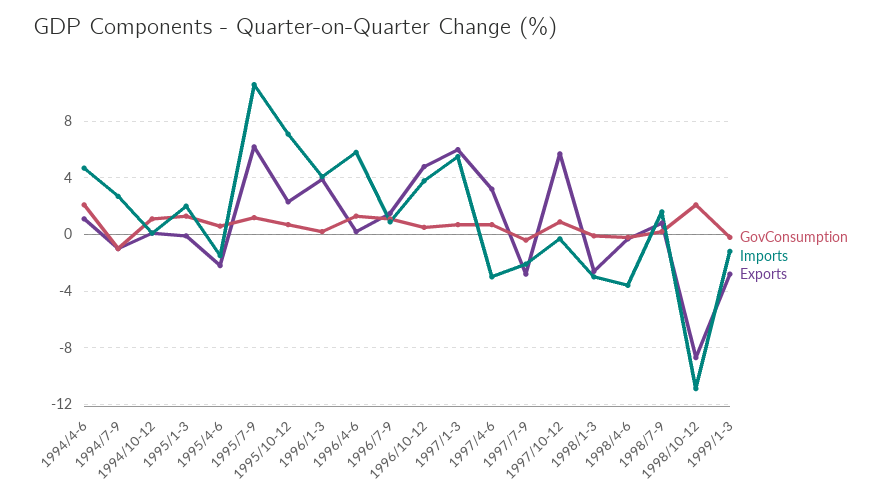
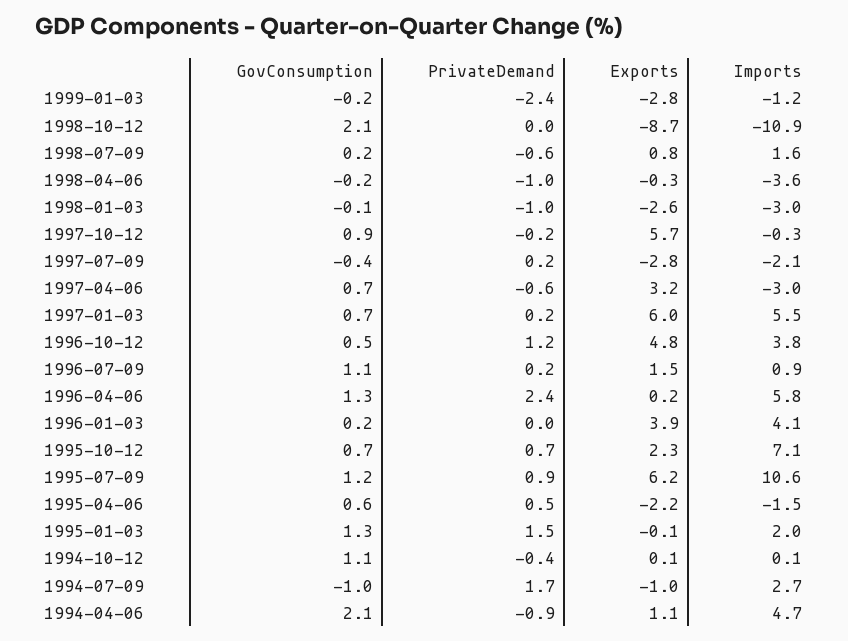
  {
    "GovConsumption": {
      "1994/4-6": 2.1,
      "1994/7-9": -1,
      "1994/10-12": 1.1,
      "1995/1-3": 1.3,
      "1995/4-6": 0.6,
      "1995/7-9": 1.2,
      "1995/10-12": 0.7,
      "1996/1-3": 0.2,
      "1996/4-6": 1.3,
      "1996/7-9": 1.1,
      "1996/10-12": 0.5,
      "1997/1-3": 0.7,
      "1997/4-6": 0.7,
      "1997/7-9": -0.4,
      "1997/10-12": 0.9,
      "1998/1-3": -0.1,
      "1998/4-6": -0.2,
      "1998/7-9": 0.2,
      "1998/10-12": 2.1,
      "1999/1-3": -0.2
    },
    "Imports": {
      "1994/4-6": 4.7,
      "1994/7-9": 2.7,
      "1994/10-12": 0.1,
      "1995/1-3": 2,
      "1995/4-6": -1.5,
      "1995/7-9": 10.6,
      "1995/10-12": 7.1,
      "1996/1-3": 4.1,
      "1996/4-6": 5.8,
      "1996/7-9": 0.9,
      "1996/10-12": 3.8,
      "1997/1-3": 5.5,
      "1997/4-6": -3,
      "1997/7-9": -2.1,
      "1997/10-12": -0.3,
      "1998/1-3": -3,
      "1998/4-6": -3.6,
      "1998/7-9": 1.6,
      "1998/10-12": -10.9,
      "1999/1-3": -1.2
    },
    "Exports": {
      "1994/4-6": 1.1,
      "1994/7-9": -1,
      "1994/10-12": 0.1,
      "1995/1-3": -0.1,
      "1995/4-6": -2.2,
      "1995/7-9": 6.2,
      "1995/10-12": 2.3,
      "1996/1-3": 3.9,
      "1996/4-6": 0.2,
      "1996/7-9": 1.5,
      "1996/10-12": 4.8,
      "1997/1-3": 6,
      "1997/4-6": 3.2,
      "1997/7-9": -2.8,
      "1997/10-12": 5.7,
      "1998/1-3": -2.6,
      "1998/4-6": -0.3,
      "1998/7-9": 0.8,
      "1998/10-12": -8.7,
      "1999/1-3": -2.8
-   }
+   },
+   "PrivateDemand": {
+     "1999/1-3": -2.4,
+     "1998/10-12": 0,
+     "1998/7-9": -0.6,
+     "1998/4-6": -1,
+     "1998/1-3": -1,
+     "1997/10-12": -0.2,
+     "1997/7-9": 0.2,
+     "1997/4-6": -0.6,
+     "1997/1-3": 0.2,
+     "1996/10-12": 1.2,
+     "1996/7-9": 0.2,
+     "1996/4-6": 2.4,
+     "1996/1-3": 0,
+     "1995/10-12": 0.7,
+     "1995/7-9": 0.9,
+     "1995/4-6": 0.5,
+     "1995/1-3": 1.5,
+     "1994/10-12": -0.4,
+     "1994/7-9": 1.7,
+     "1994/4-6": -0.9
+   }
  }

